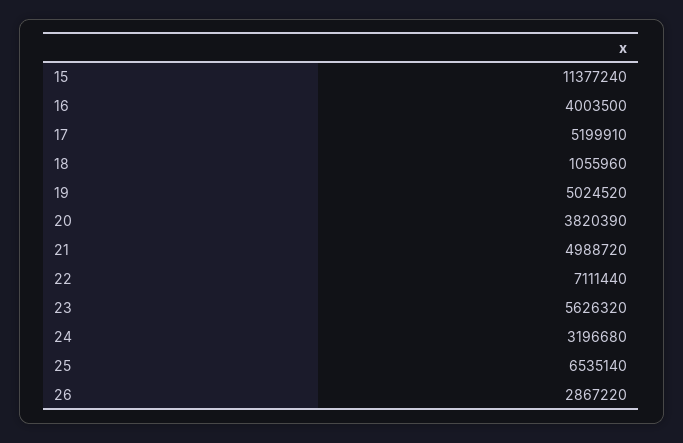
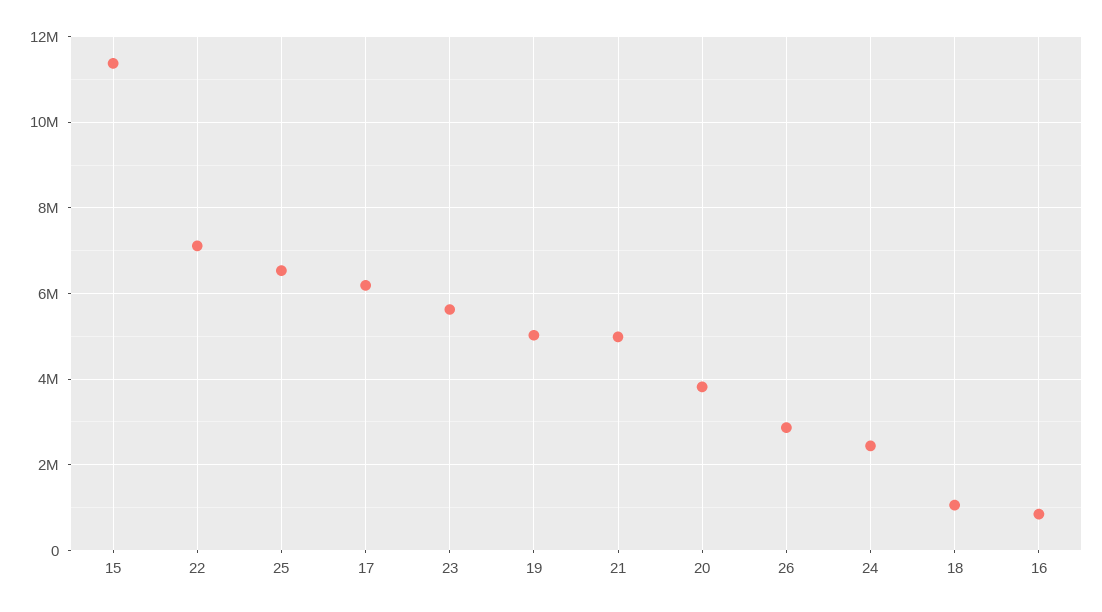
  {
    "15": 11377240,
-   "16": 4003500,
+   "16": 800000,
-   "17": 5199910,
+   "17": 6200000,
    "18": 1055960,
    "19": 5024520,
    "20": 3820390,
    "21": 4988720,
    "22": 7111440,
    "23": 5626320,
-   "24": 3196680,
+   "24": 2400000,
    "25": 6535140,
    "26": 2867220
  }

